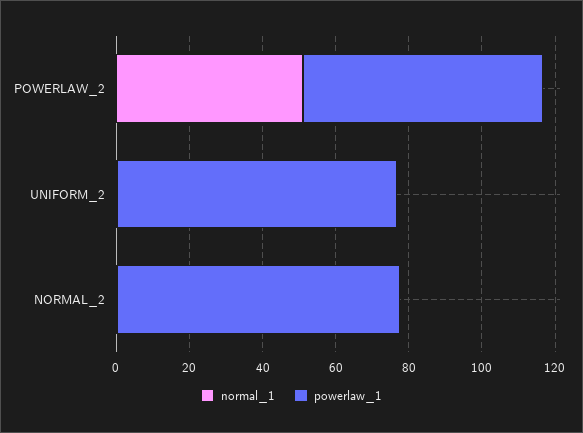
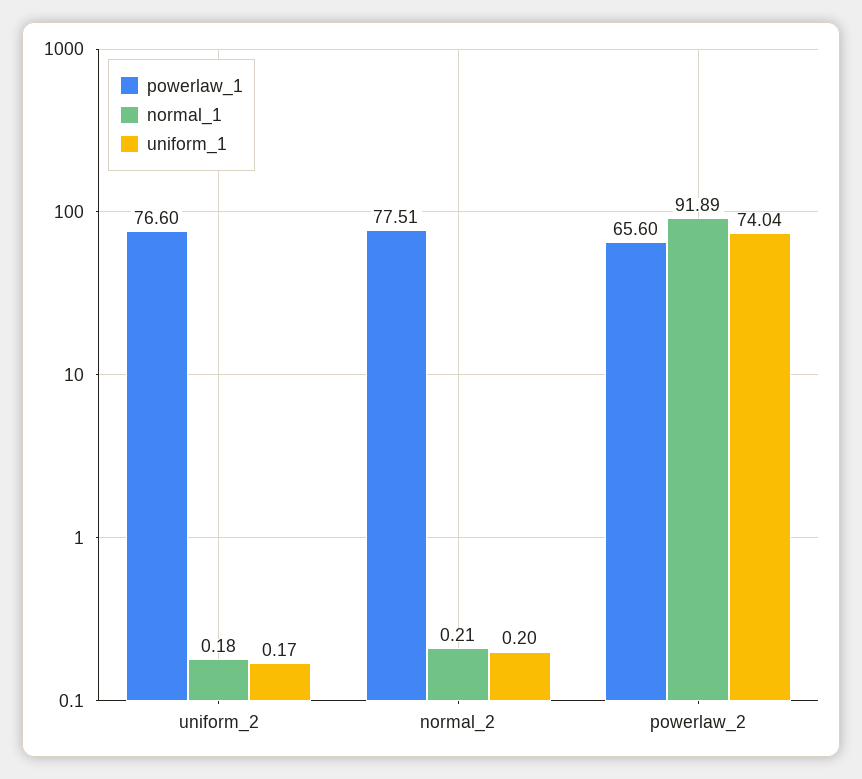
  {
    "normal_1": {
-     "POWERLAW_2": 50,
+     "POWERLAW_2": 91.89,
      "UNIFORM_2": 0.18,
      "NORMAL_2": 0.21
    },
    "powerlaw_1": {
      "POWERLAW_2": 65.6,
      "UNIFORM_2": 76.6,
      "NORMAL_2": 77.51
-   }
+   },
+   "uniform_1": {
+     "UNIFORM_2": 0.17,
+     "NORMAL_2": 0.2,
+     "POWERLAW_2": 74.04
+   }
  }

